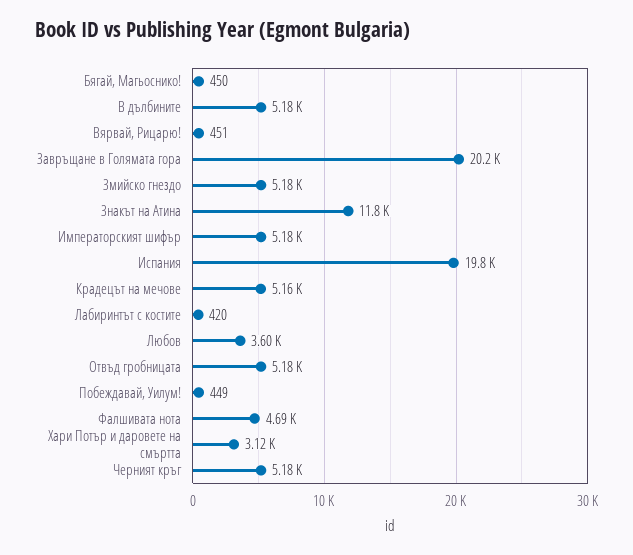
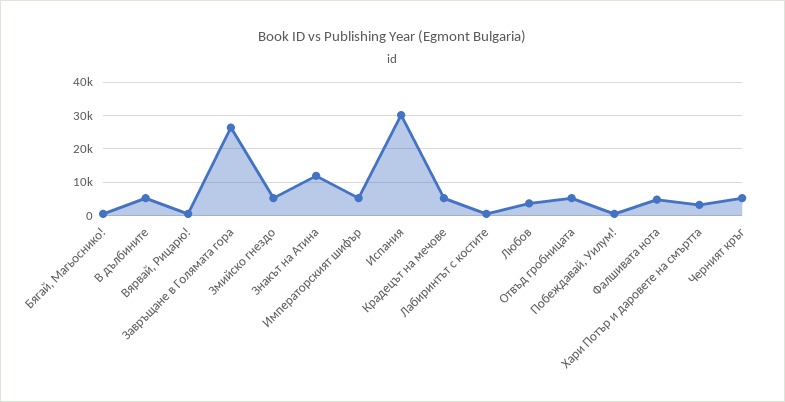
  {
    "Бягай, Магьоснико!": 450,
    "В дълбините": 5180,
    "Вярвай, Рицарю!": 451,
-   "Завръщане в Голямата гора": 20200,
+   "Завръщане в Голямата гора": 26000,
    "Змийско гнездо": 5180,
    "Знакът на Атина": 11800,
    "Императорският шифър": 5180,
-   "Испания": 19800,
+   "Испания": 30000,
    "Крадецът на мечове": 5160,
    "Лабиринтът с костите": 420,
    "Любов": 3600,
    "Отвъд гробницата": 5180,
    "Побеждавай, Уилум!": 449,
    "Фалшивата нота": 4690,
    "Хари Потър и даровете на смъртта": 3120,
    "Черният кръг": 5180
  }

